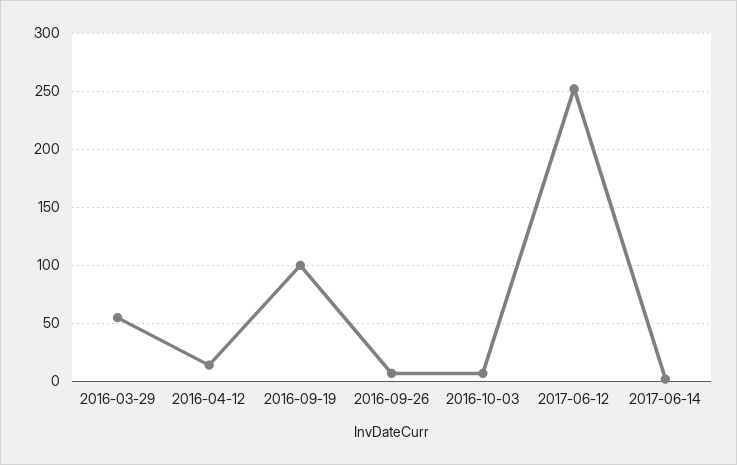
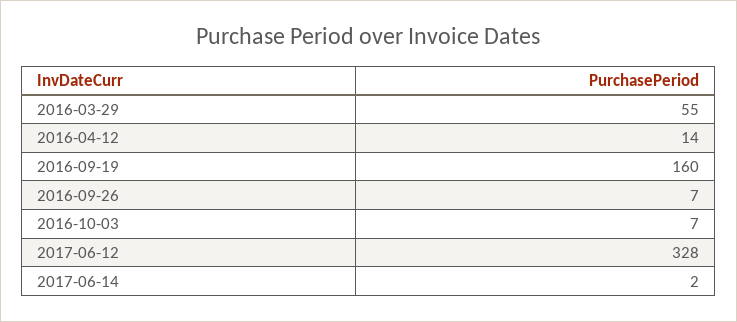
  {
    "2016-03-29": 55,
    "2016-04-12": 14,
-   "2016-09-19": 100,
+   "2016-09-19": 160,
    "2016-09-26": 7,
    "2016-10-03": 7,
-   "2017-06-12": 250,
+   "2017-06-12": 328,
    "2017-06-14": 2
  }

